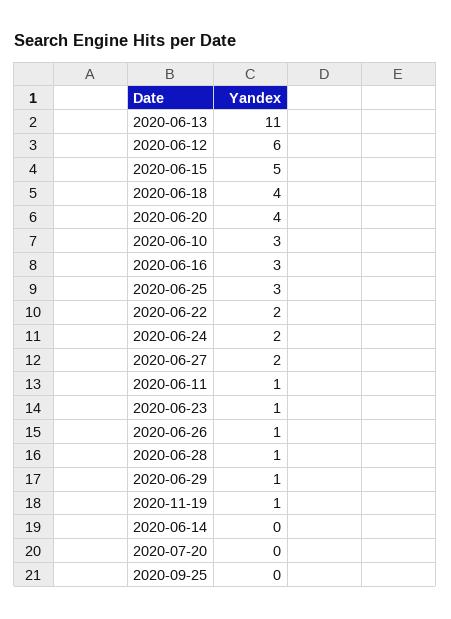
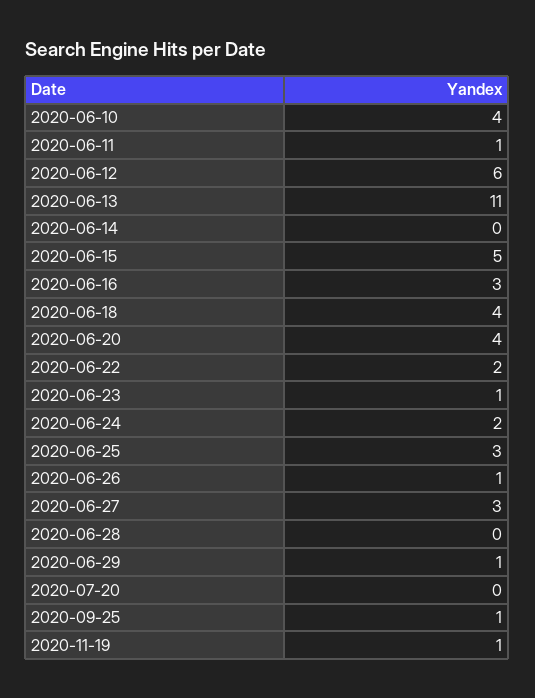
  {
    "2020-06-13": 11,
    "2020-06-12": 6,
    "2020-06-15": 5,
    "2020-06-18": 4,
    "2020-06-20": 4,
-   "2020-06-10": 3,
+   "2020-06-10": 4,
    "2020-06-16": 3,
    "2020-06-25": 3,
    "2020-06-22": 2,
    "2020-06-24": 2,
-   "2020-06-27": 2,
+   "2020-06-27": 3,
    "2020-06-11": 1,
    "2020-06-23": 1,
    "2020-06-26": 1,
-   "2020-06-28": 1,
+   "2020-06-28": 0,
    "2020-06-29": 1,
    "2020-11-19": 1,
    "2020-06-14": 0,
    "2020-07-20": 0,
-   "2020-09-25": 0
+   "2020-09-25": 1
  }

